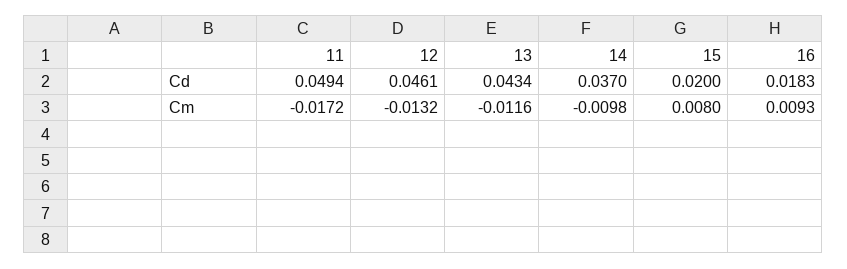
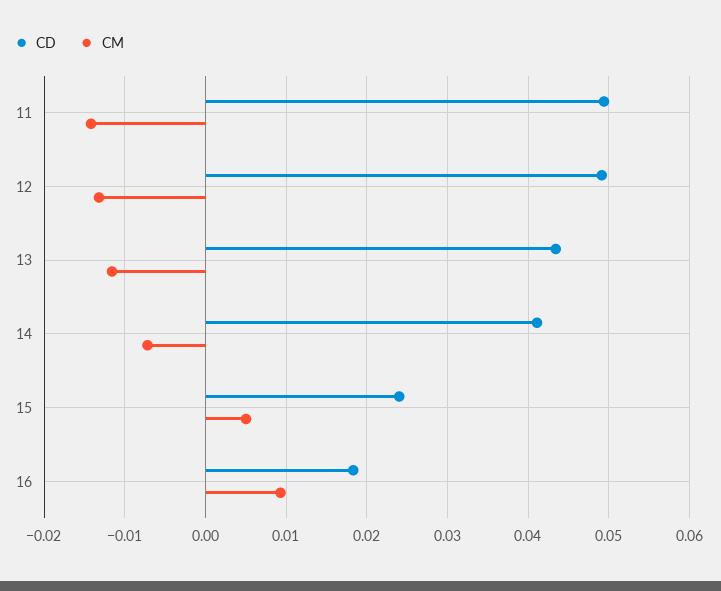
  {
    "Cd": {
      "11": 0.0494,
-     "12": 0.0461,
+     "12": 0.049,
      "13": 0.0434,
-     "14": 0.037,
+     "14": 0.041,
-     "15": 0.02,
+     "15": 0.024,
      "16": 0.0183
    },
    "Cm": {
-     "11": -0.0172,
+     "11": -0.014,
      "12": -0.0132,
      "13": -0.0116,
-     "14": -0.0098,
+     "14": -0.007,
-     "15": 0.008,
+     "15": 0.005,
      "16": 0.0093
    }
  }

